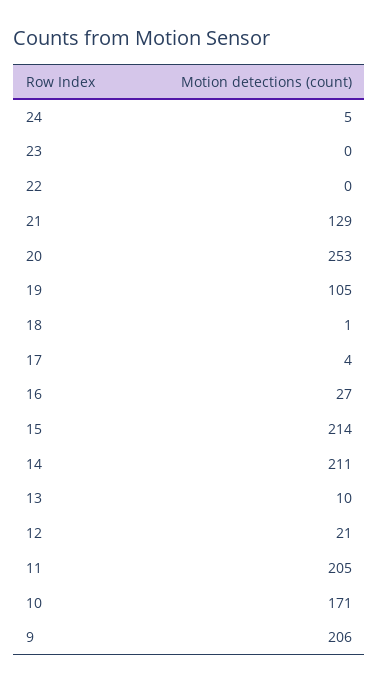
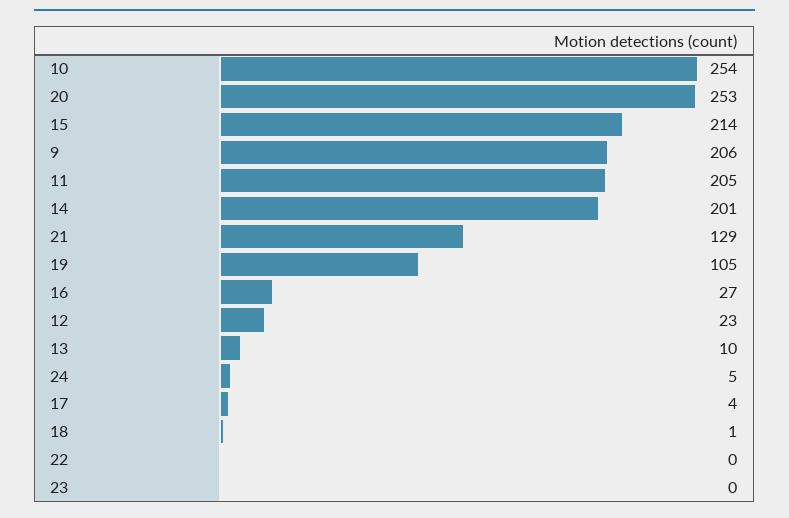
  {
    "24": 5,
    "23": 0,
    "22": 0,
    "21": 129,
    "20": 253,
    "19": 105,
    "18": 1,
    "17": 4,
    "16": 27,
    "15": 214,
-   "14": 211,
+   "14": 201,
    "13": 10,
-   "12": 21,
+   "12": 23,
    "11": 205,
-   "10": 171,
+   "10": 254,
    "9": 206
  }

